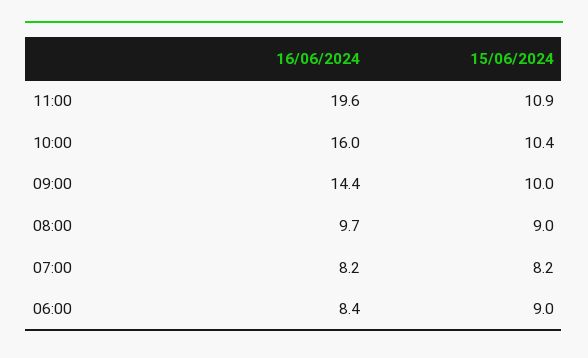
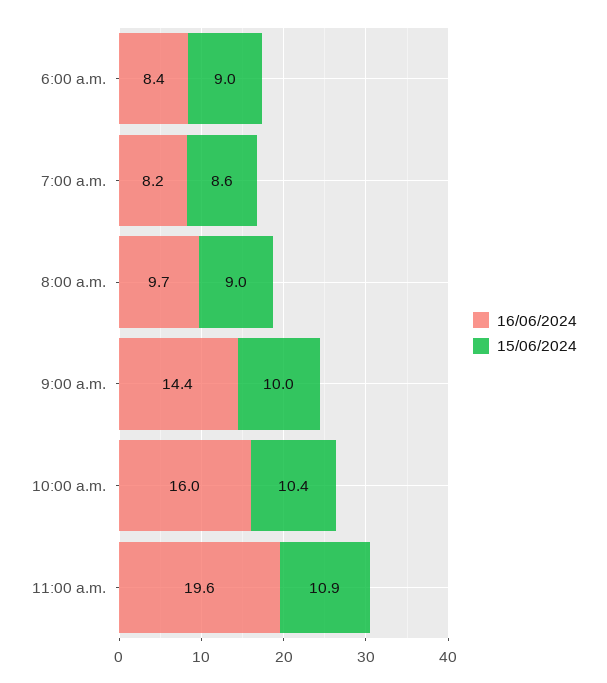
  {
    "16/06/2024": {
      "11:00": 19.6,
      "10:00": 16,
      "09:00": 14.4,
      "08:00": 9.7,
      "07:00": 8.2,
      "06:00": 8.4
    },
    "15/06/2024": {
      "11:00": 10.9,
      "10:00": 10.4,
      "09:00": 10,
      "08:00": 9,
-     "07:00": 8.2,
+     "07:00": 8.6,
      "06:00": 9
    }
  }

